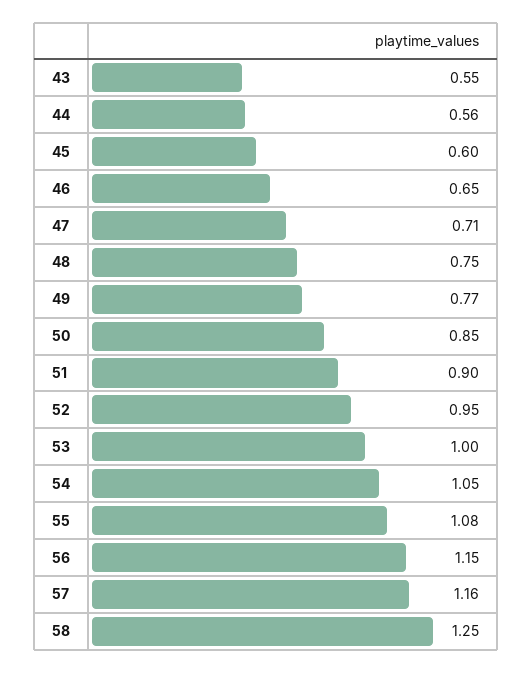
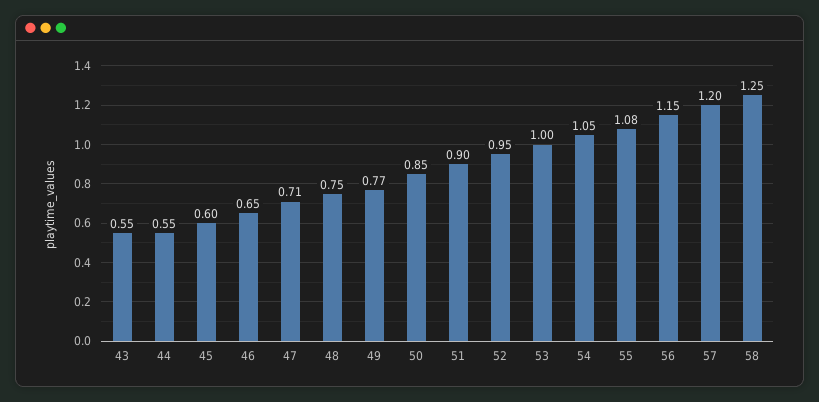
  {
    "43": 0.55,
-   "44": 0.56,
+   "44": 0.55,
    "45": 0.6,
    "46": 0.65,
    "47": 0.71,
    "48": 0.75,
    "49": 0.77,
    "50": 0.85,
    "51": 0.9,
    "52": 0.95,
    "53": 1,
    "54": 1.05,
    "55": 1.08,
    "56": 1.15,
-   "57": 1.16,
+   "57": 1.2,
    "58": 1.25
  }

